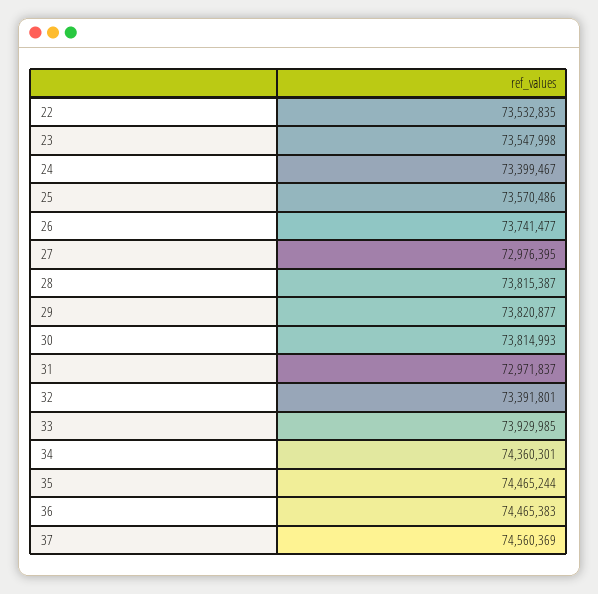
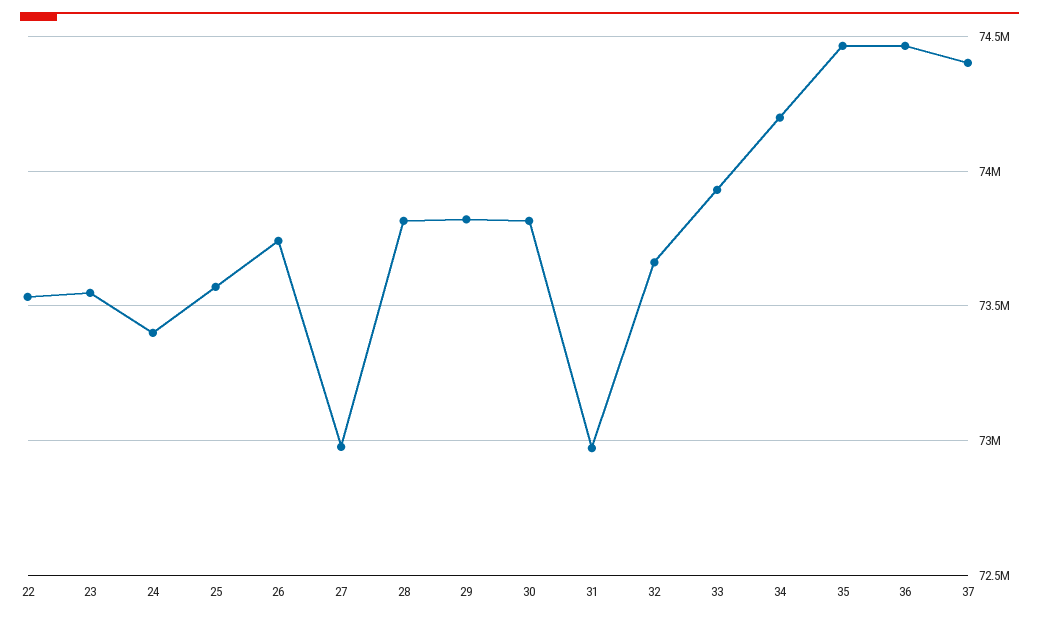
  {
    "22": 73532835,
    "23": 73547998,
    "24": 73399467,
    "25": 73570486,
    "26": 73741477,
    "27": 72976395,
    "28": 73815387,
    "29": 73820877,
    "30": 73814993,
    "31": 72971837,
-   "32": 73391801,
+   "32": 73650000,
    "33": 73929985,
-   "34": 74360301,
+   "34": 74200000,
    "35": 74465244,
    "36": 74465383,
-   "37": 74560369
+   "37": 74400000
  }

